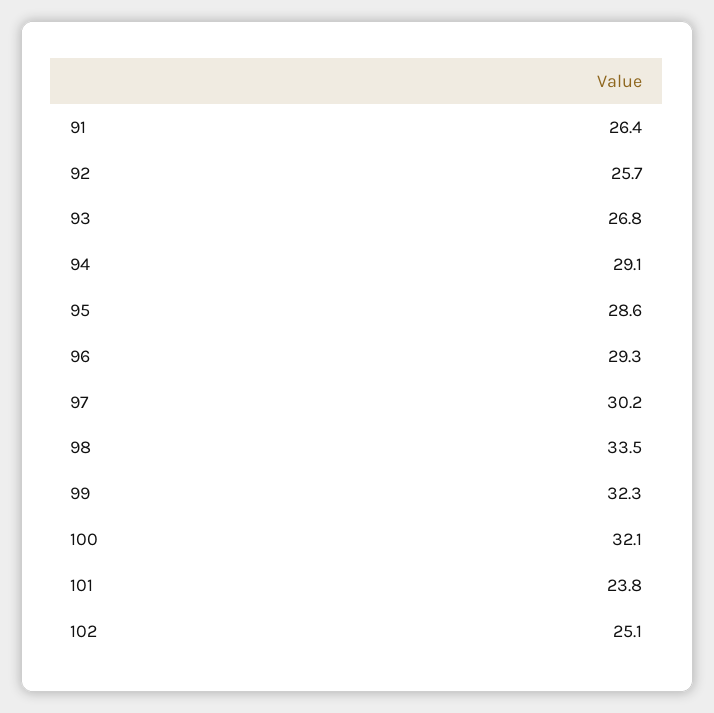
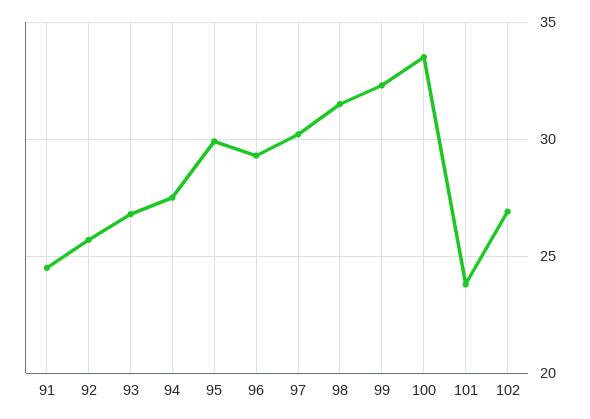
  {
-   "91": 26.4,
+   "91": 24.5,
    "92": 25.7,
    "93": 26.8,
-   "94": 29.1,
+   "94": 27.5,
-   "95": 28.6,
+   "95": 30,
    "96": 29.3,
    "97": 30.2,
-   "98": 33.5,
+   "98": 31.5,
    "99": 32.3,
-   "100": 32.1,
+   "100": 33.5,
    "101": 23.8,
-   "102": 25.1
+   "102": 27
  }

